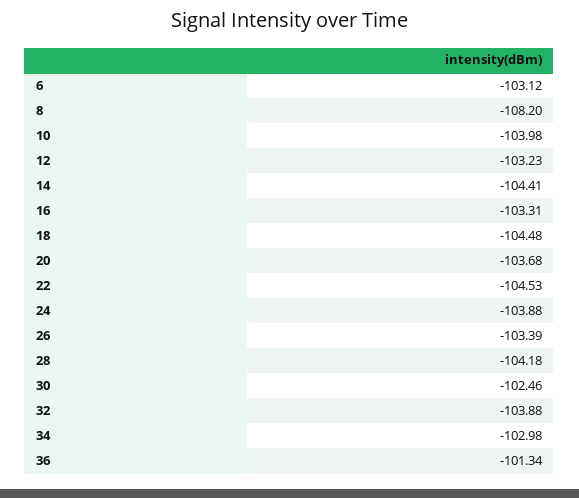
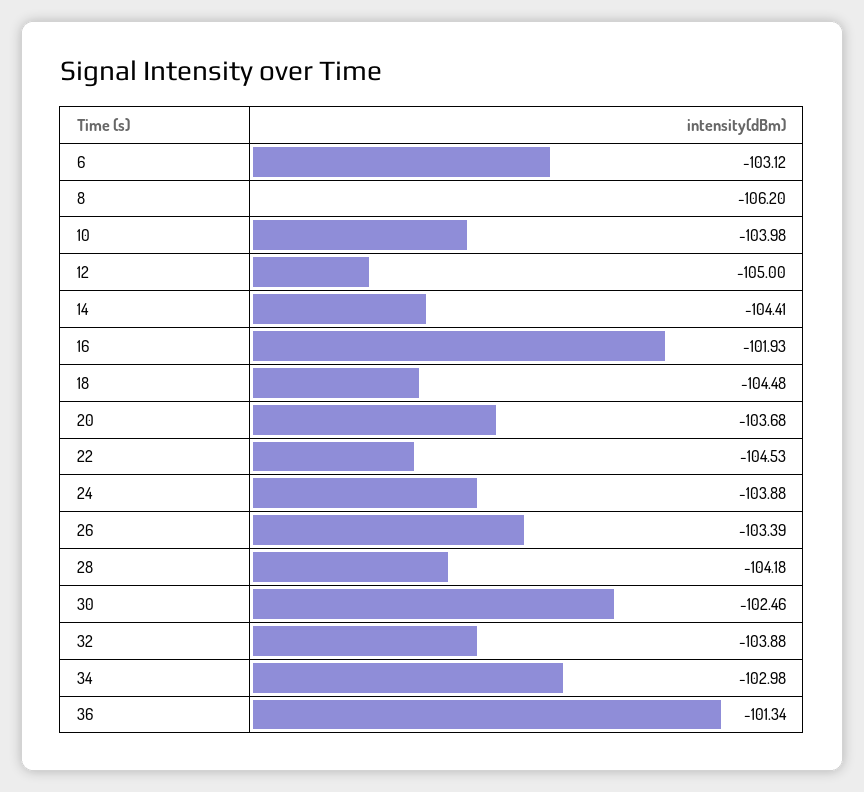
  {
    "6": -103.12,
-   "8": -108.2,
+   "8": -106.2,
    "10": -103.98,
-   "12": -103.23,
+   "12": -105,
    "14": -104.41,
-   "16": -103.31,
+   "16": -101.93,
    "18": -104.48,
    "20": -103.68,
    "22": -104.53,
    "24": -103.88,
    "26": -103.39,
    "28": -104.18,
    "30": -102.46,
    "32": -103.88,
    "34": -102.98,
    "36": -101.34
  }

